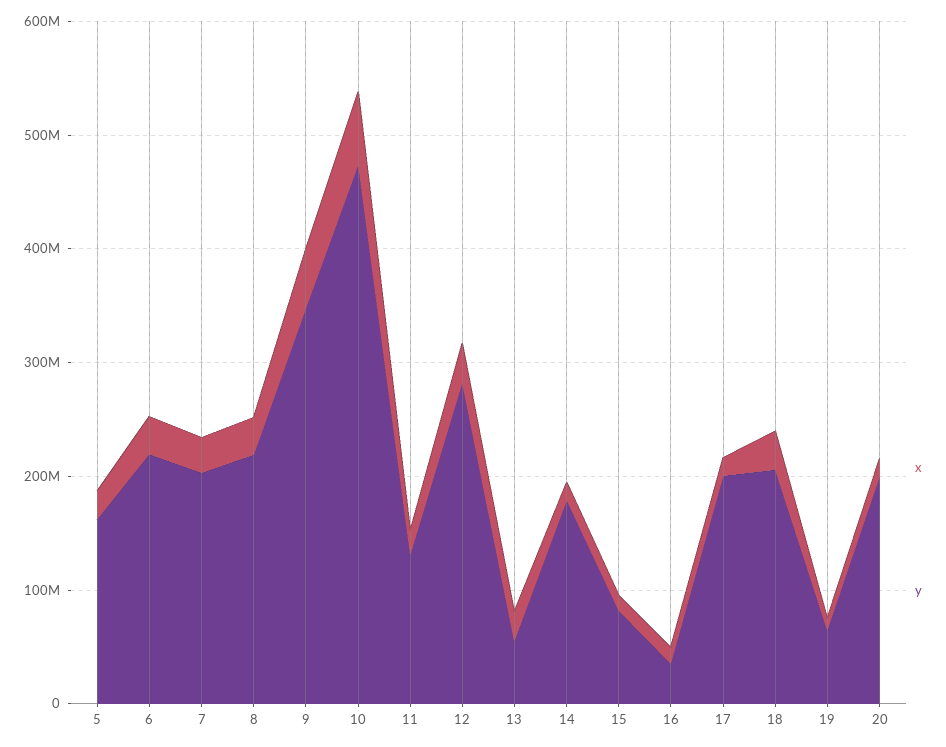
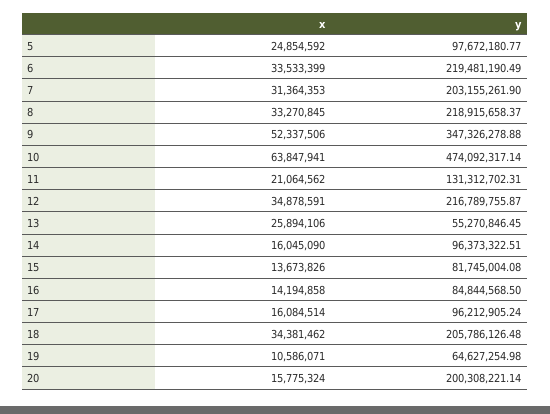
  {
    "x": {
      "5": 24854592,
      "6": 33533399,
      "7": 31364353,
      "8": 33270845,
      "9": 52337506,
      "10": 63847941,
      "11": 21064562,
      "12": 34878591,
      "13": 25894106,
      "14": 16045090,
      "15": 13673826,
      "16": 14194858,
      "17": 16084514,
      "18": 34381462,
      "19": 10586071,
      "20": 15775324
    },
    "y": {
-     "5": 160000000,
+     "5": 97672180.77,
      "6": 219481190.49,
      "7": 203155261.9,
      "8": 218915658.37,
      "9": 347326278.88,
      "10": 474092317.14,
      "11": 131312702.31,
-     "12": 280000000,
+     "12": 216789755.87,
      "13": 55270846.45,
-     "14": 180000000,
+     "14": 96373322.51,
      "15": 81745004.08,
-     "16": 40000000,
+     "16": 84844568.5,
-     "17": 200000000,
+     "17": 96212905.24,
      "18": 205786126.48,
      "19": 64627254.98,
      "20": 200308221.14
    }
  }

